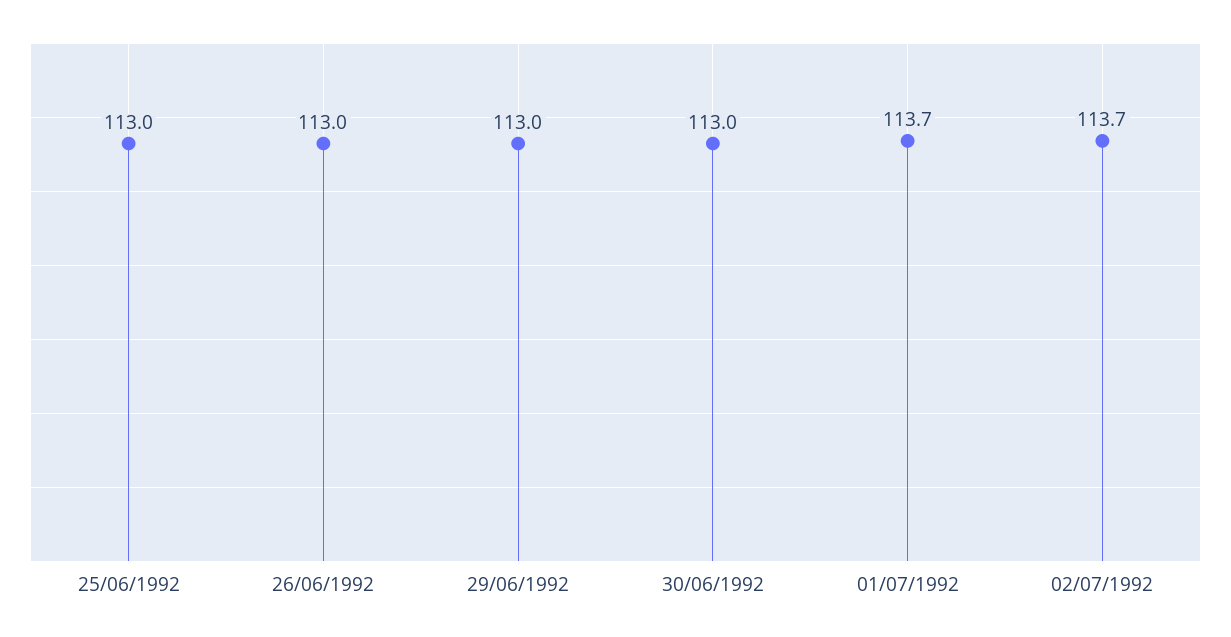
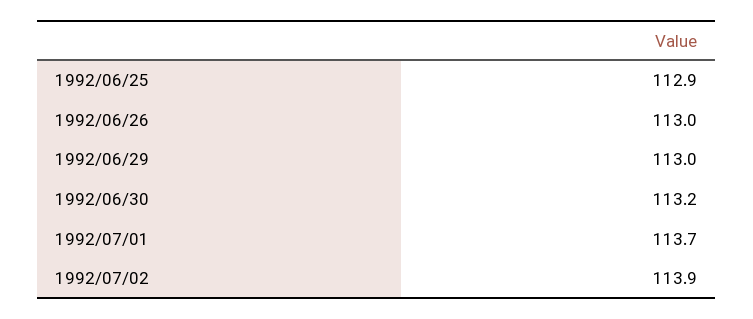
  {
-   "25/06/1992": 113,
+   "25/06/1992": 112.9,
    "26/06/1992": 113,
    "29/06/1992": 113,
-   "30/06/1992": 113,
+   "30/06/1992": 113.2,
    "01/07/1992": 113.7,
-   "02/07/1992": 113.7
+   "02/07/1992": 113.9
  }

